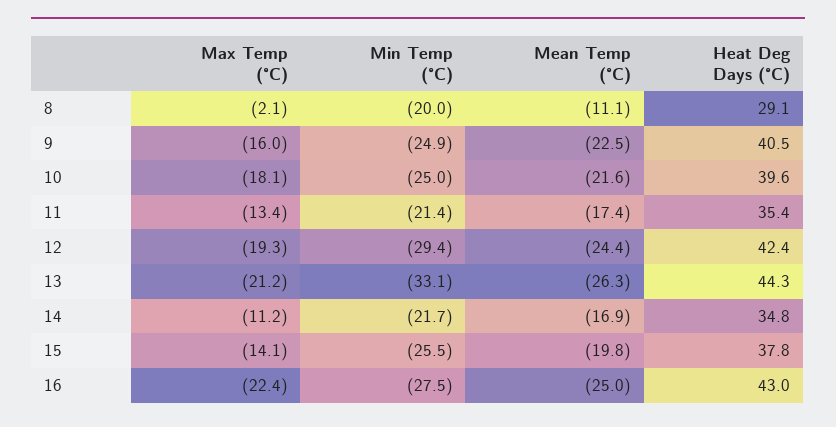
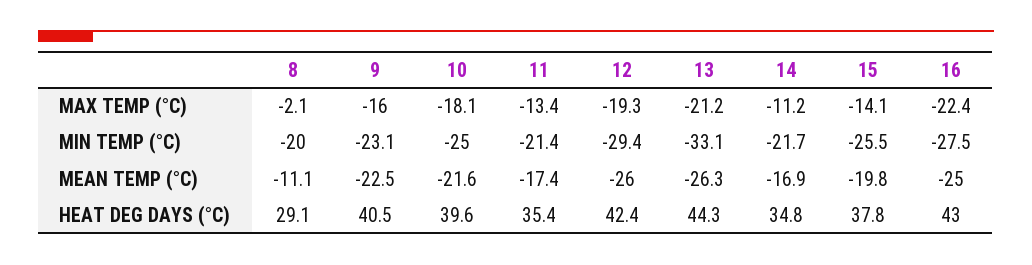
  {
    "Max Temp (°C)": {
      "8": -2.1,
      "9": -16,
      "10": -18.1,
      "11": -13.4,
      "12": -19.3,
      "13": -21.2,
      "14": -11.2,
      "15": -14.1,
      "16": -22.4
    },
    "Min Temp (°C)": {
      "8": -20,
-     "9": -24.9,
+     "9": -23.1,
      "10": -25,
      "11": -21.4,
      "12": -29.4,
      "13": -33.1,
      "14": -21.7,
      "15": -25.5,
      "16": -27.5
    },
    "Mean Temp (°C)": {
      "8": -11.1,
      "9": -22.5,
      "10": -21.6,
      "11": -17.4,
-     "12": -24.4,
+     "12": -26,
      "13": -26.3,
      "14": -16.9,
      "15": -19.8,
      "16": -25
    },
    "Heat Deg Days (°C)": {
      "8": 29.1,
      "9": 40.5,
      "10": 39.6,
      "11": 35.4,
      "12": 42.4,
      "13": 44.3,
      "14": 34.8,
      "15": 37.8,
      "16": 43
    }
  }

